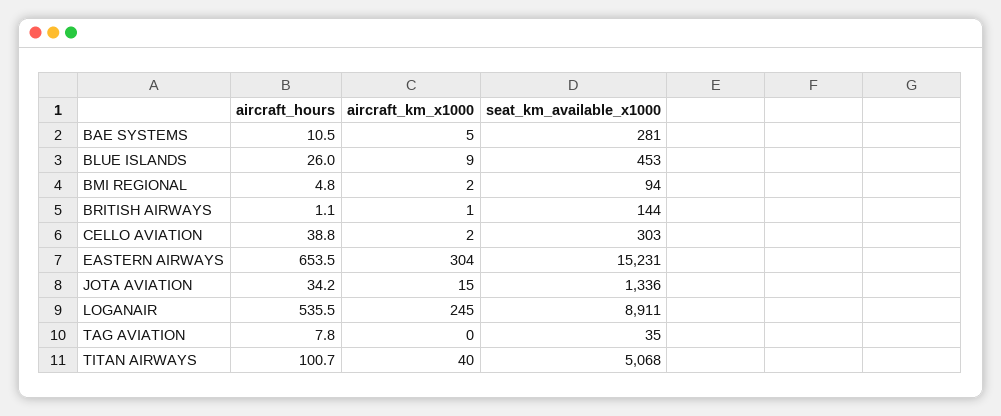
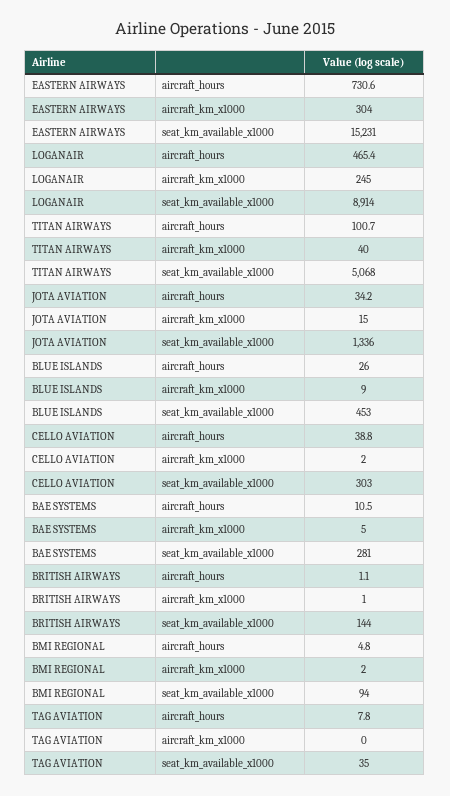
  {
    "aircraft_hours": {
      "BAE SYSTEMS": 10.5,
      "BLUE ISLANDS": 26,
      "BMI REGIONAL": 4.8,
      "BRITISH AIRWAYS": 1.1,
      "CELLO AVIATION": 38.8,
-     "EASTERN AIRWAYS": 653.5,
+     "EASTERN AIRWAYS": 730.6,
      "JOTA AVIATION": 34.2,
-     "LOGANAIR": 535.5,
+     "LOGANAIR": 465.4,
      "TAG AVIATION": 7.8,
      "TITAN AIRWAYS": 100.7
    },
    "aircraft_km_x1000": {
      "BAE SYSTEMS": 5,
      "BLUE ISLANDS": 9,
      "BMI REGIONAL": 2,
      "BRITISH AIRWAYS": 1,
      "CELLO AVIATION": 2,
      "EASTERN AIRWAYS": 304,
      "JOTA AVIATION": 15,
      "LOGANAIR": 245,
      "TAG AVIATION": 0,
      "TITAN AIRWAYS": 40
    },
    "seat_km_available_x1000": {
      "BAE SYSTEMS": 281,
      "BLUE ISLANDS": 453,
      "BMI REGIONAL": 94,
      "BRITISH AIRWAYS": 144,
      "CELLO AVIATION": 303,
      "EASTERN AIRWAYS": 15231,
      "JOTA AVIATION": 1336,
-     "LOGANAIR": 8911,
+     "LOGANAIR": 8914,
      "TAG AVIATION": 35,
      "TITAN AIRWAYS": 5068
    }
  }

